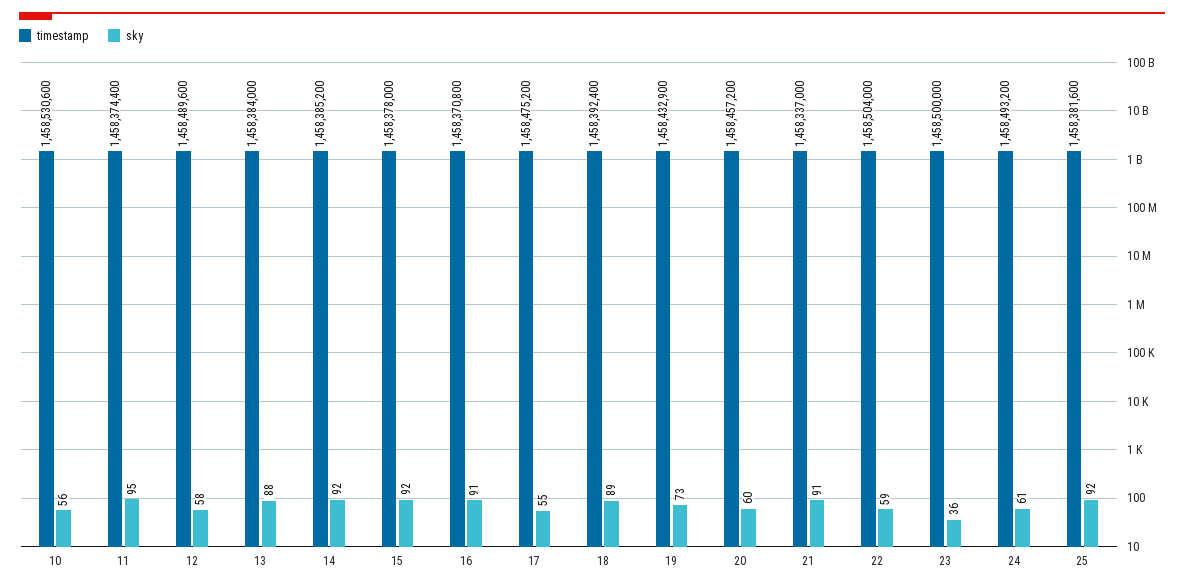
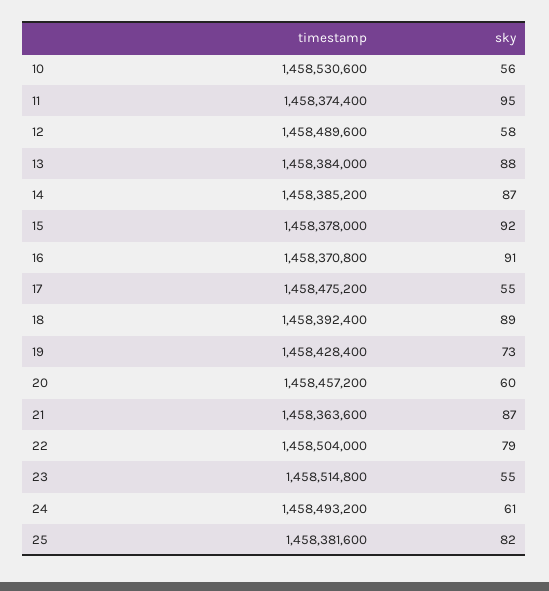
  {
    "timestamp": {
      "10": 1458530600,
      "11": 1458374400,
      "12": 1458489600,
      "13": 1458384000,
      "14": 1458385200,
      "15": 1458378000,
      "16": 1458370800,
      "17": 1458475200,
      "18": 1458392400,
-     "19": 1458432900,
+     "19": 1458428400,
      "20": 1458457200,
-     "21": 1458337000,
+     "21": 1458363600,
      "22": 1458504000,
-     "23": 1458500000,
+     "23": 1458514800,
      "24": 1458493200,
      "25": 1458381600
    },
    "sky": {
      "10": 56,
      "11": 95,
      "12": 58,
      "13": 88,
-     "14": 92,
+     "14": 87,
      "15": 92,
      "16": 91,
      "17": 55,
      "18": 89,
      "19": 73,
      "20": 60,
-     "21": 91,
+     "21": 87,
-     "22": 59,
+     "22": 79,
-     "23": 36,
+     "23": 55,
      "24": 61,
-     "25": 92
+     "25": 82
    }
  }

